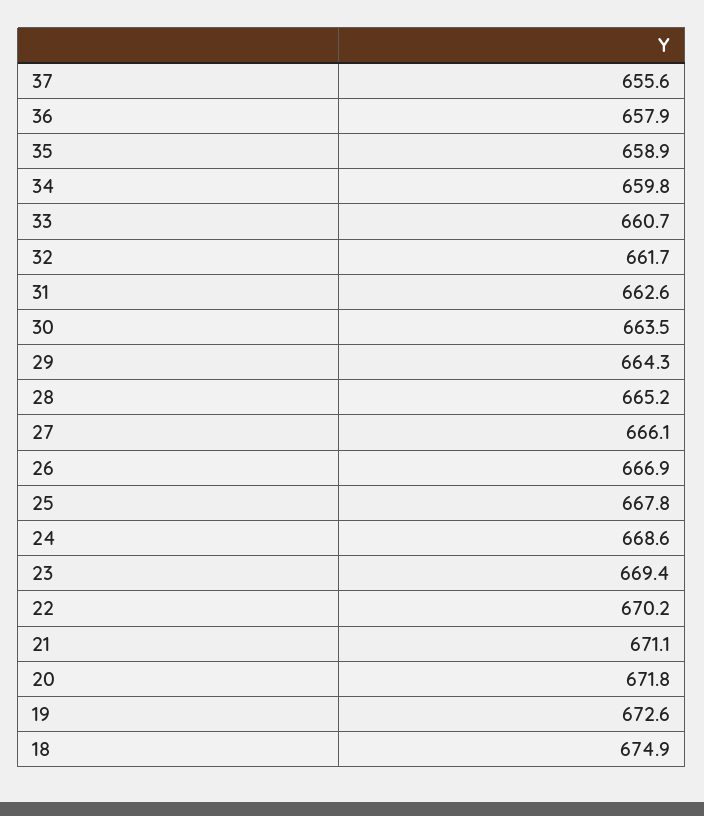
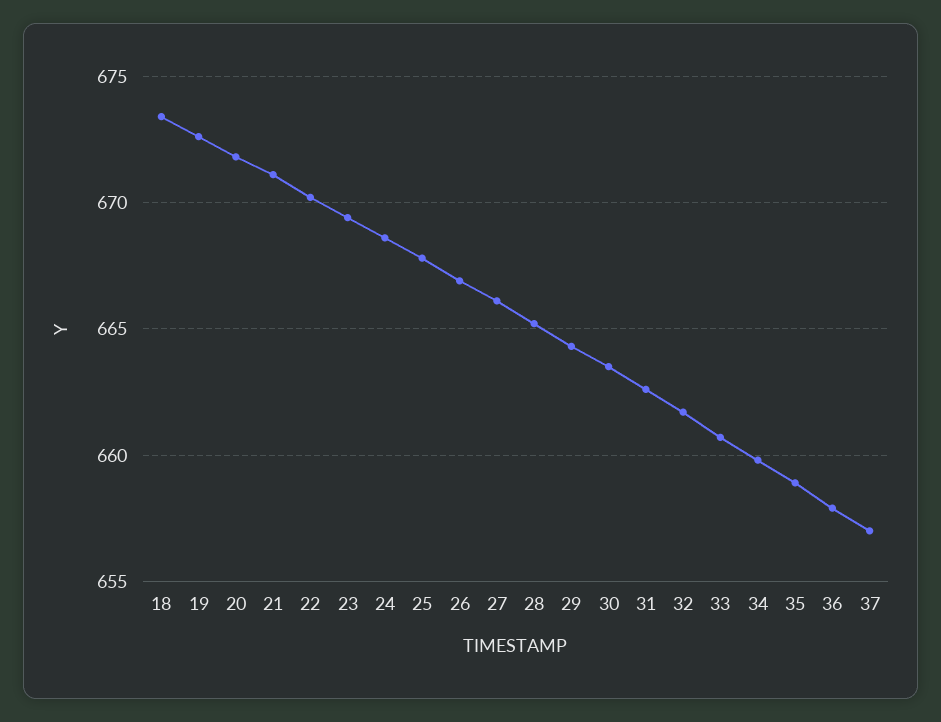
  {
-   "37": 655.6,
+   "37": 657,
    "36": 657.9,
    "35": 658.9,
    "34": 659.8,
    "33": 660.7,
    "32": 661.7,
    "31": 662.6,
    "30": 663.5,
    "29": 664.3,
    "28": 665.2,
    "27": 666.1,
    "26": 666.9,
    "25": 667.8,
    "24": 668.6,
    "23": 669.4,
    "22": 670.2,
    "21": 671.1,
    "20": 671.8,
    "19": 672.6,
-   "18": 674.9
+   "18": 673.5
  }

